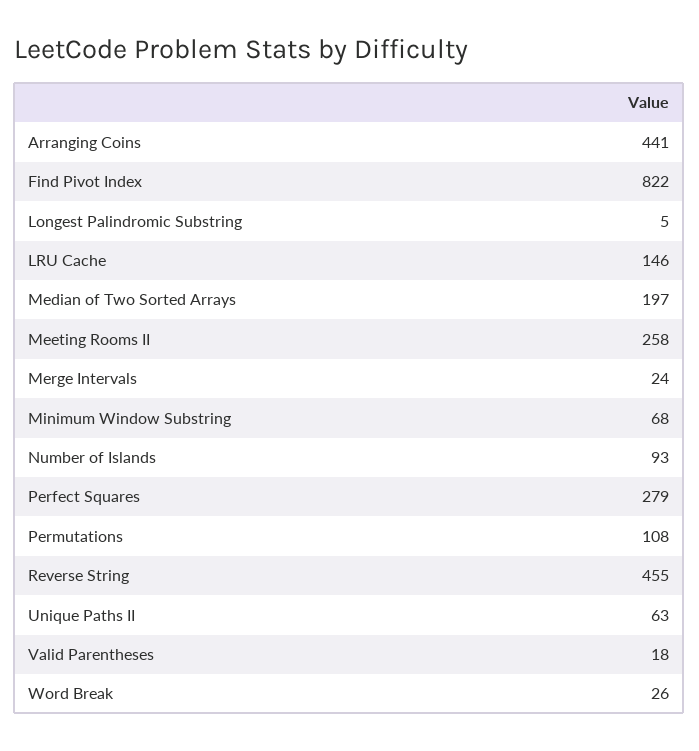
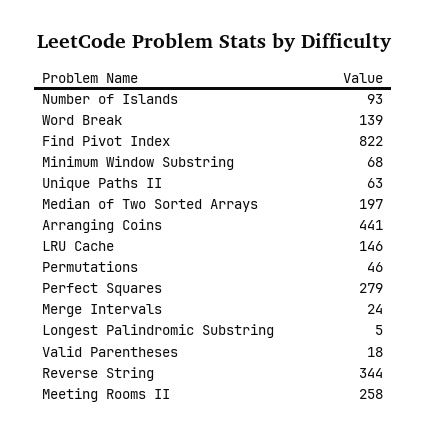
  {
    "Arranging Coins": 441,
    "Find Pivot Index": 822,
    "Longest Palindromic Substring": 5,
    "LRU Cache": 146,
    "Median of Two Sorted Arrays": 197,
    "Meeting Rooms II": 258,
    "Merge Intervals": 24,
    "Minimum Window Substring": 68,
    "Number of Islands": 93,
    "Perfect Squares": 279,
-   "Permutations": 108,
+   "Permutations": 46,
-   "Reverse String": 455,
+   "Reverse String": 344,
    "Unique Paths II": 63,
    "Valid Parentheses": 18,
-   "Word Break": 26
+   "Word Break": 139
  }

